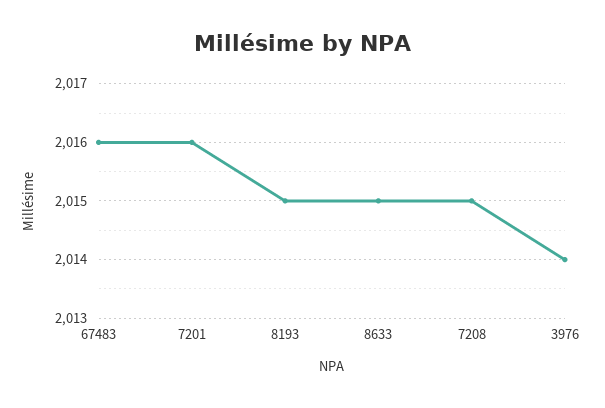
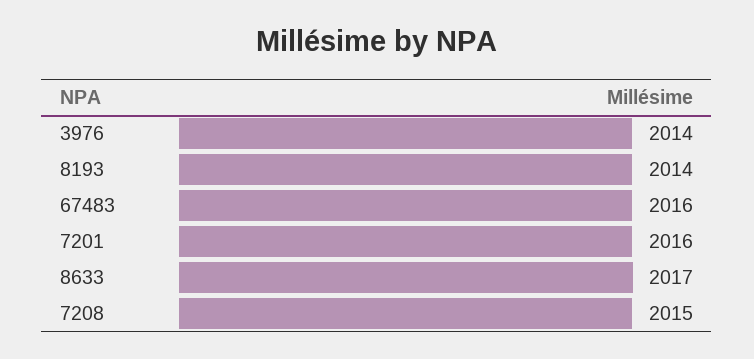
  {
    "67483": 2016,
    "7201": 2016,
-   "8193": 2015,
+   "8193": 2014,
-   "8633": 2015,
+   "8633": 2017,
    "7208": 2015,
    "3976": 2014
  }

